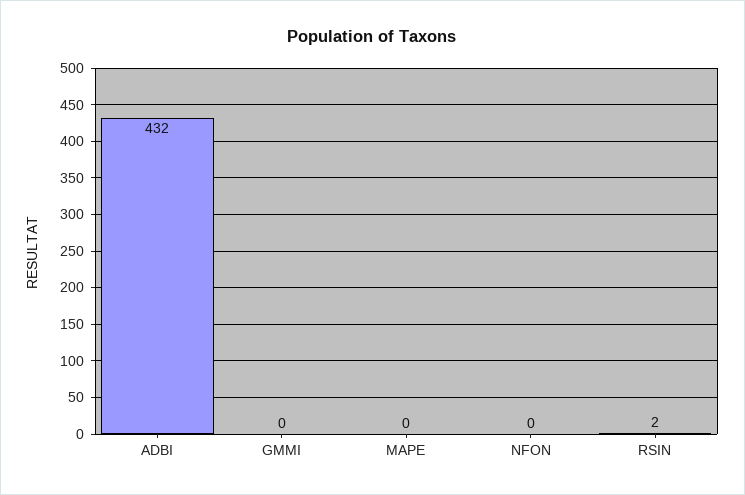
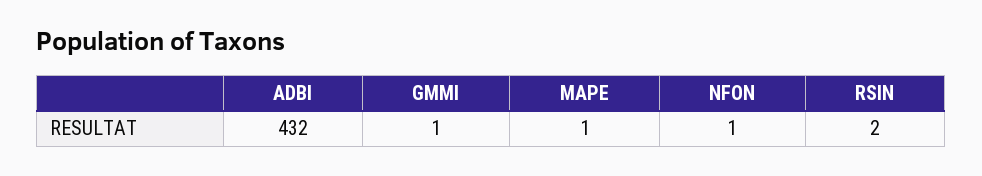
  {
    "ADBI": 432,
-   "GMMI": 0,
+   "GMMI": 1,
-   "MAPE": 0,
+   "MAPE": 1,
-   "NFON": 0,
+   "NFON": 1,
    "RSIN": 2
  }

